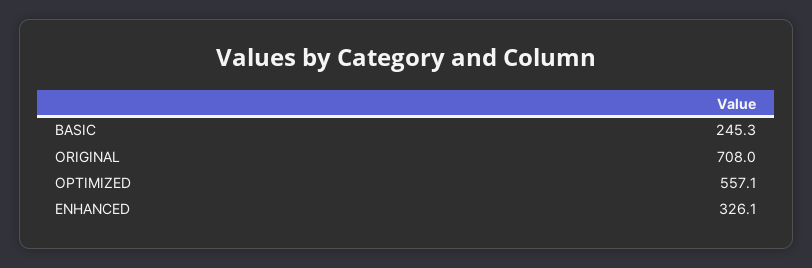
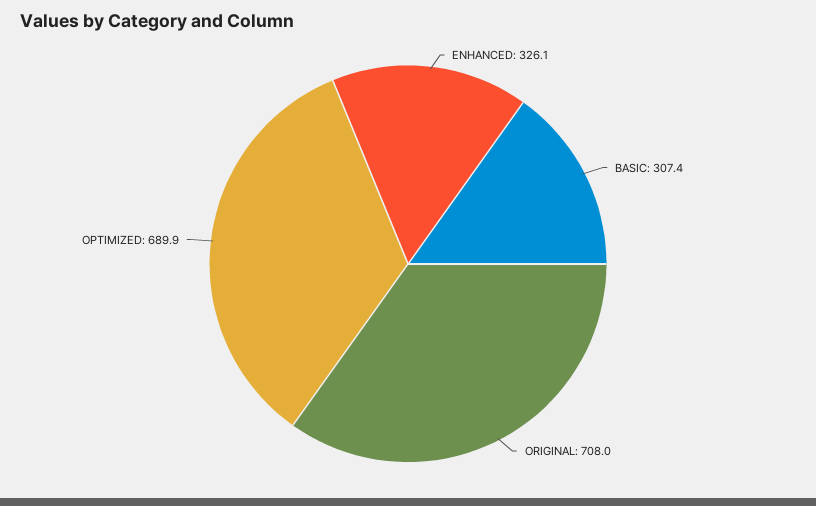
  {
-   "BASIC": 245.3,
+   "BASIC": 307.4,
    "ORIGINAL": 708,
-   "OPTIMIZED": 557.1,
+   "OPTIMIZED": 689.9,
    "ENHANCED": 326.1
  }

